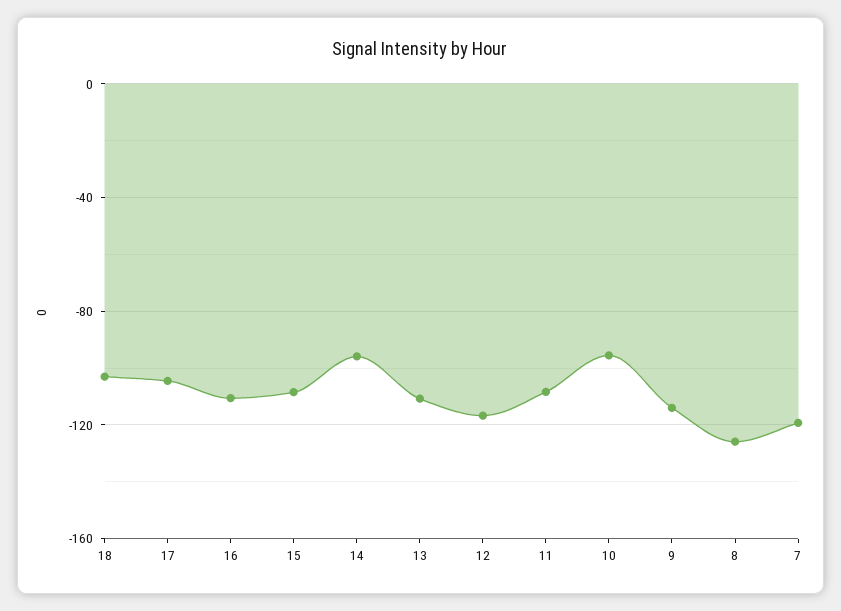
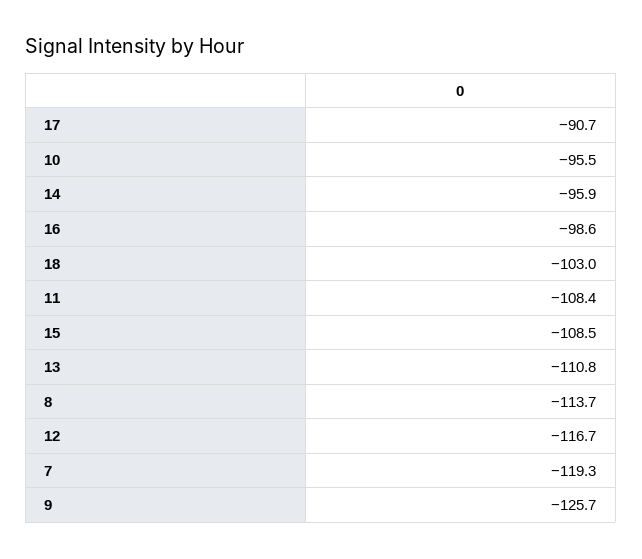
  {
    "18": -103,
-   "17": -105,
+   "17": -90.7,
-   "16": -110,
+   "16": -98.6,
    "15": -108.5,
    "14": -95.9,
    "13": -110.8,
    "12": -116.7,
    "11": -108.4,
    "10": -95.5,
-   "9": -115,
+   "9": -125.7,
-   "8": -125,
+   "8": -113.7,
    "7": -119.3
  }

